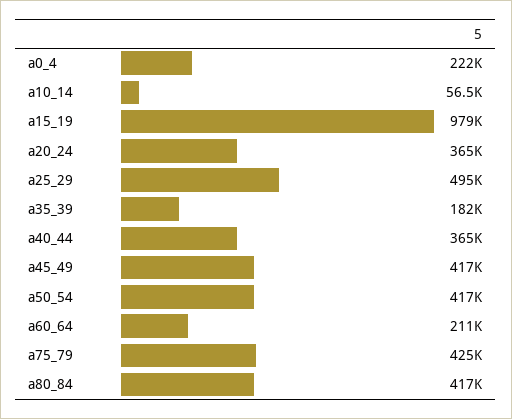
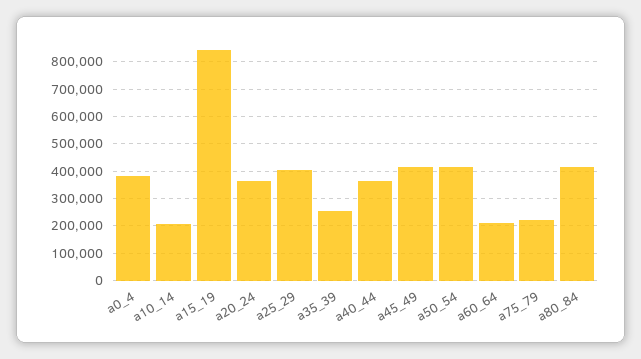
  {
-   "a0_4": 222000,
+   "a0_4": 375000,
-   "a10_14": 56500,
+   "a10_14": 200000,
-   "a15_19": 979000,
+   "a15_19": 850000,
    "a20_24": 365000,
-   "a25_29": 495000,
+   "a25_29": 400000,
-   "a35_39": 182000,
+   "a35_39": 250000,
    "a40_44": 365000,
    "a45_49": 417000,
    "a50_54": 417000,
    "a60_64": 211000,
-   "a75_79": 425000,
+   "a75_79": 225000,
    "a80_84": 417000
  }

